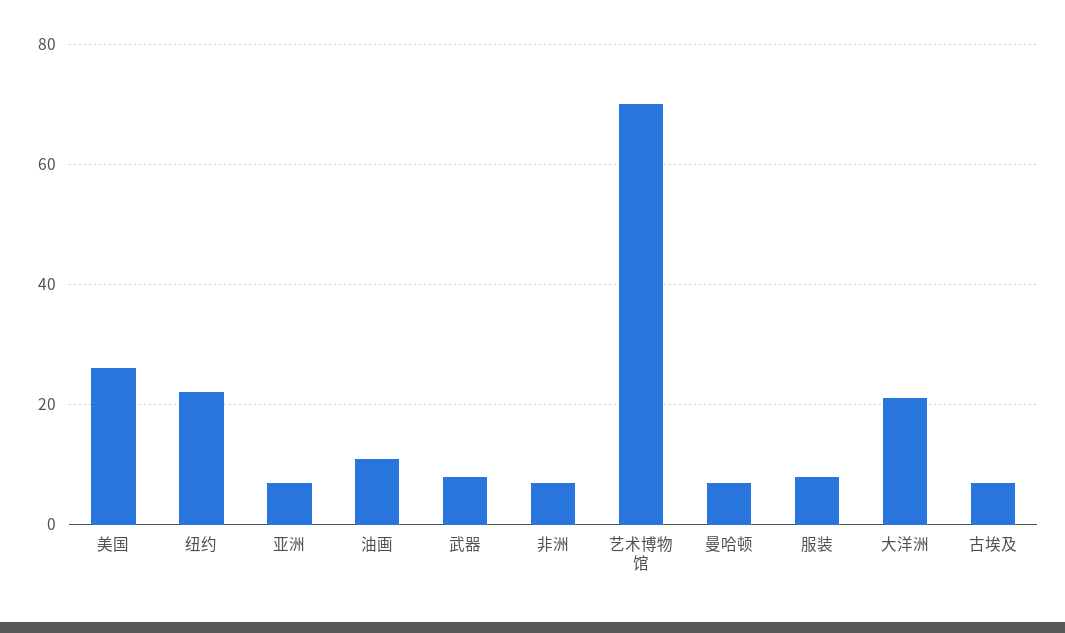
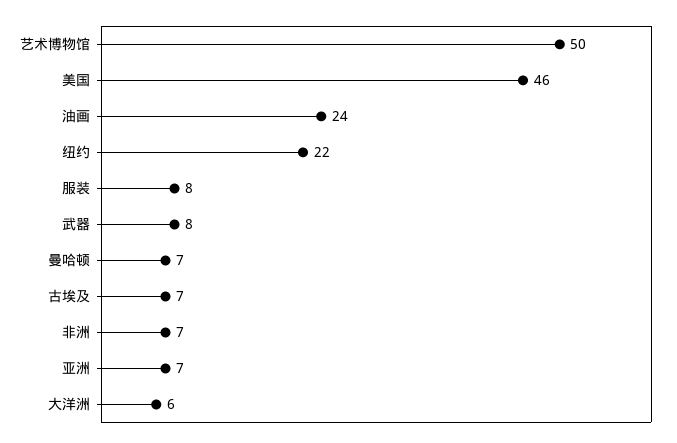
  {
-   "美国": 25,
+   "美国": 46,
    "纽约": 22,
    "亚洲": 7,
-   "油画": 10,
+   "油画": 24,
    "武器": 8,
    "非洲": 7,
-   "艺术博物馆": 70,
+   "艺术博物馆": 50,
    "曼哈顿": 7,
    "服装": 8,
-   "大洋洲": 20,
+   "大洋洲": 6,
    "古埃及": 7
  }

